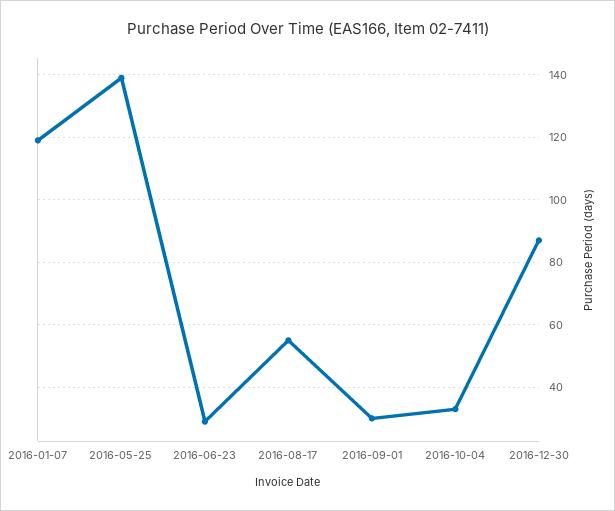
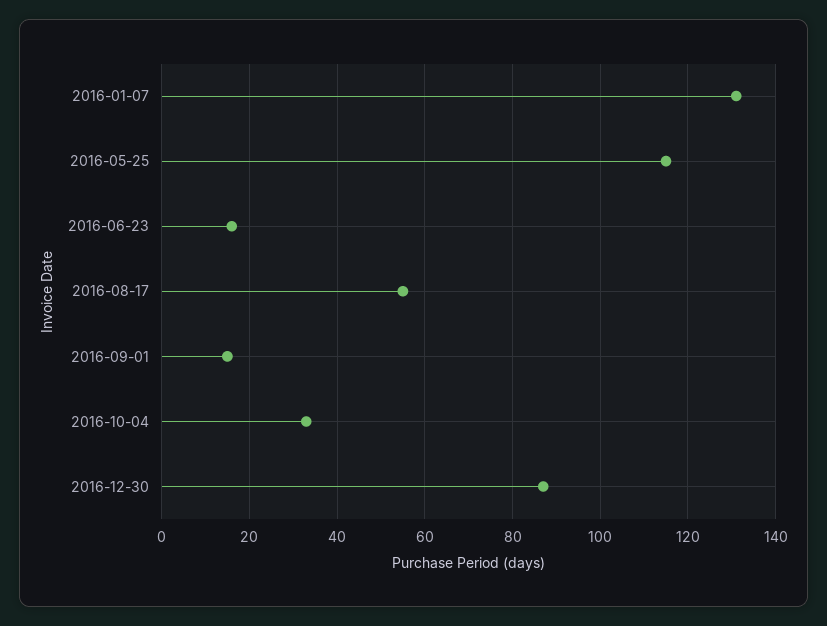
  {
-   "2016-01-07": 120,
+   "2016-01-07": 130,
-   "2016-05-25": 140,
+   "2016-05-25": 115,
-   "2016-06-23": 30,
+   "2016-06-23": 15,
    "2016-08-17": 55,
-   "2016-09-01": 30,
+   "2016-09-01": 15,
    "2016-10-04": 35,
    "2016-12-30": 85
  }

